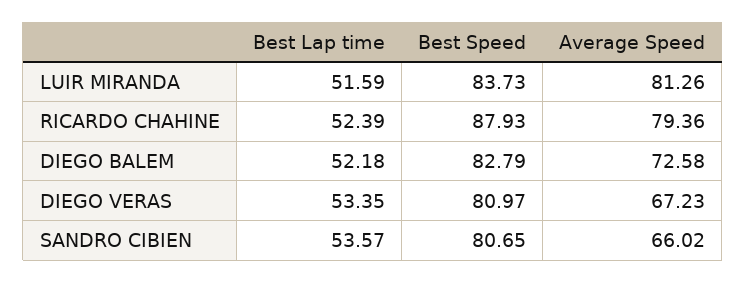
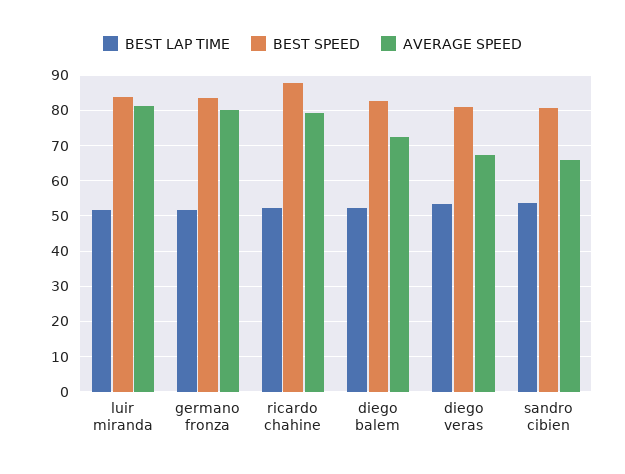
  {
    "Best Lap time": {
      "LUIR MIRANDA": 51.59,
      "RICARDO CHAHINE": 52.39,
      "DIEGO BALEM": 52.18,
      "DIEGO VERAS": 53.35,
-     "SANDRO CIBIEN": 53.57
+     "SANDRO CIBIEN": 53.57,
+     "germano fronza": 52
    },
    "Best Speed": {
      "LUIR MIRANDA": 83.73,
      "RICARDO CHAHINE": 87.93,
      "DIEGO BALEM": 82.79,
      "DIEGO VERAS": 80.97,
-     "SANDRO CIBIEN": 80.65
+     "SANDRO CIBIEN": 80.65,
+     "germano fronza": 84
    },
    "Average Speed": {
      "LUIR MIRANDA": 81.26,
      "RICARDO CHAHINE": 79.36,
      "DIEGO BALEM": 72.58,
      "DIEGO VERAS": 67.23,
-     "SANDRO CIBIEN": 66.02
+     "SANDRO CIBIEN": 66.02,
+     "germano fronza": 80
    }
  }

